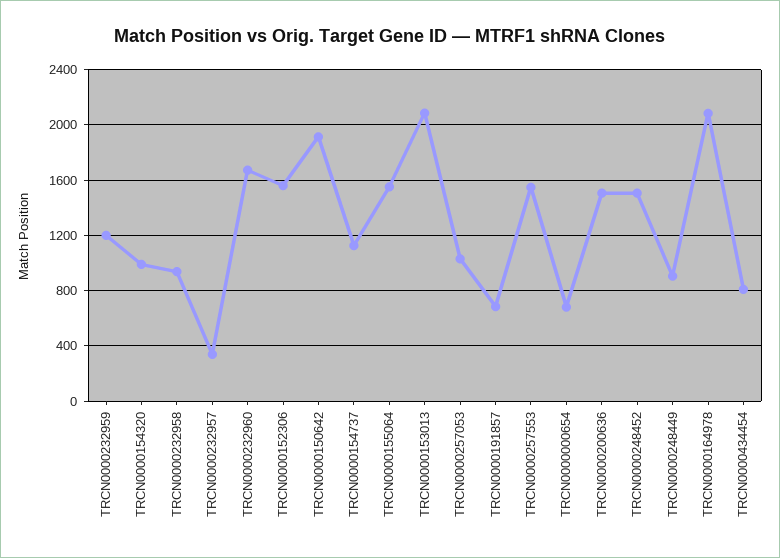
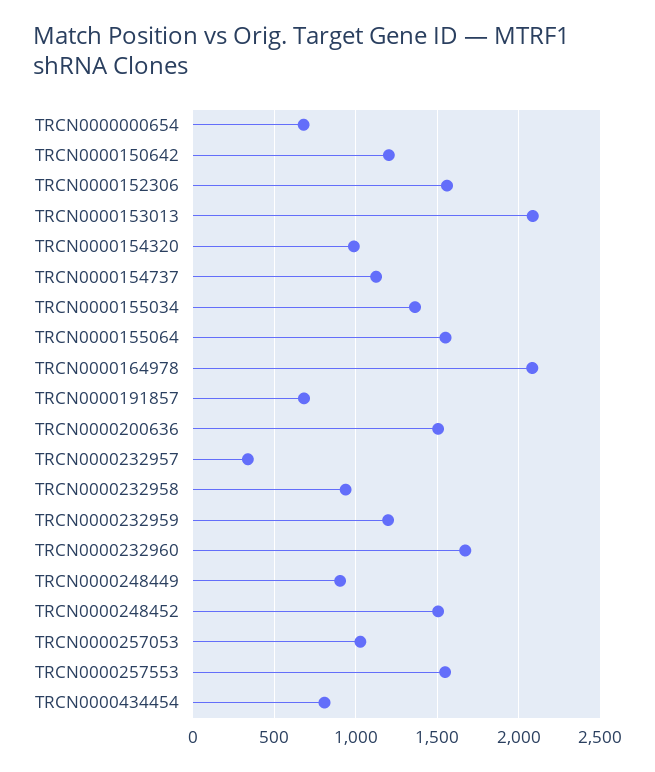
  {
    "TRCN0000232959": 1200,
    "TRCN0000154320": 1000,
    "TRCN0000232958": 950,
    "TRCN0000232957": 350,
    "TRCN0000232960": 1650,
    "TRCN0000152306": 1550,
-   "TRCN0000150642": 1900,
+   "TRCN0000150642": 1200,
    "TRCN0000154737": 1150,
    "TRCN0000155064": 1550,
    "TRCN0000153013": 2100,
    "TRCN0000257053": 1050,
    "TRCN0000191857": 700,
    "TRCN0000257553": 1550,
    "TRCN0000000654": 700,
    "TRCN0000200636": 1500,
    "TRCN0000248452": 1500,
    "TRCN0000248449": 900,
    "TRCN0000164978": 2100,
-   "TRCN0000434454": 800
+   "TRCN0000434454": 800,
+   "TRCN0000155034": 1350
  }

